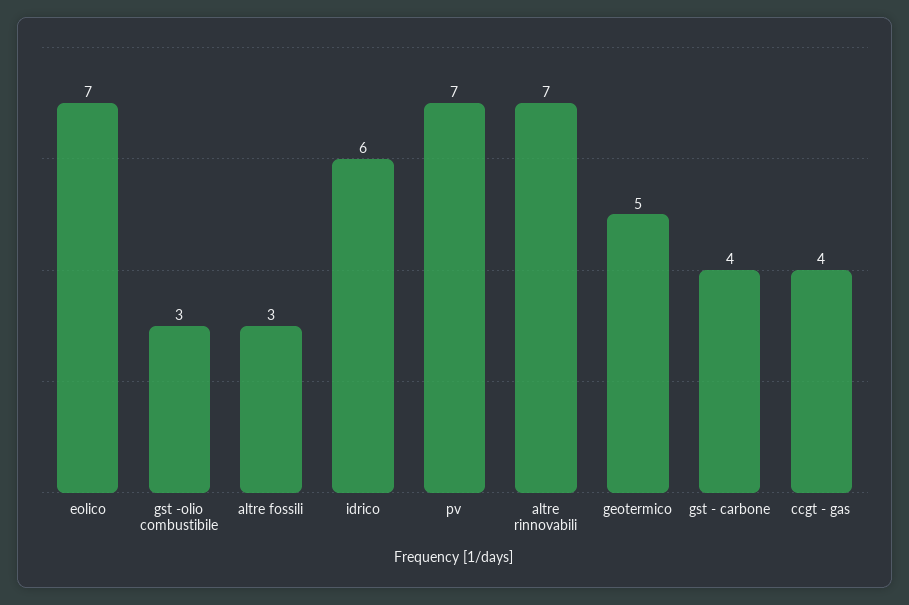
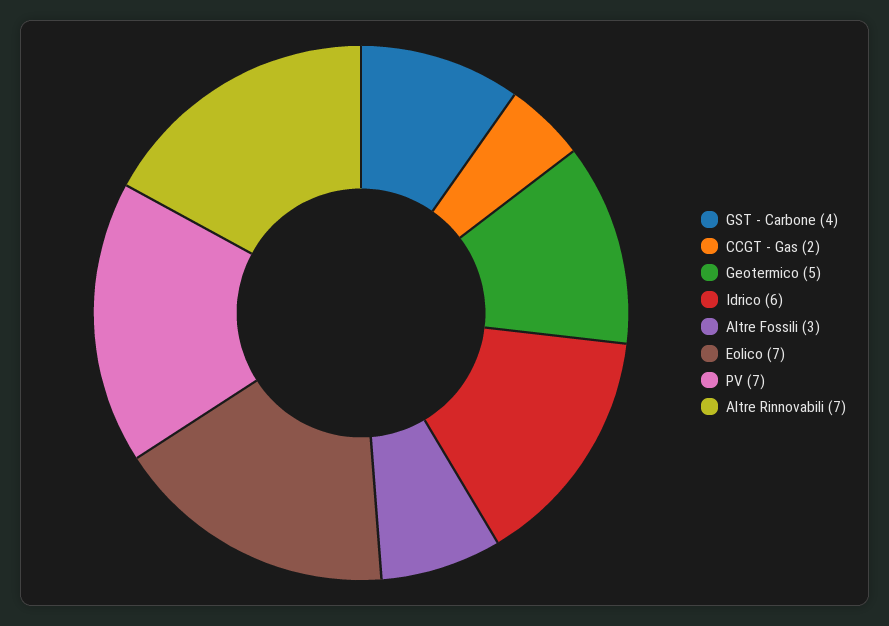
  {
    "eolico": 7,
-   "gst -olio combustibile": 3,
    "altre fossili": 3,
    "idrico": 6,
    "pv": 7,
    "altre rinnovabili": 7,
    "geotermico": 5,
    "gst - carbone": 4,
-   "ccgt - gas": 4
+   "ccgt - gas": 2
  }

